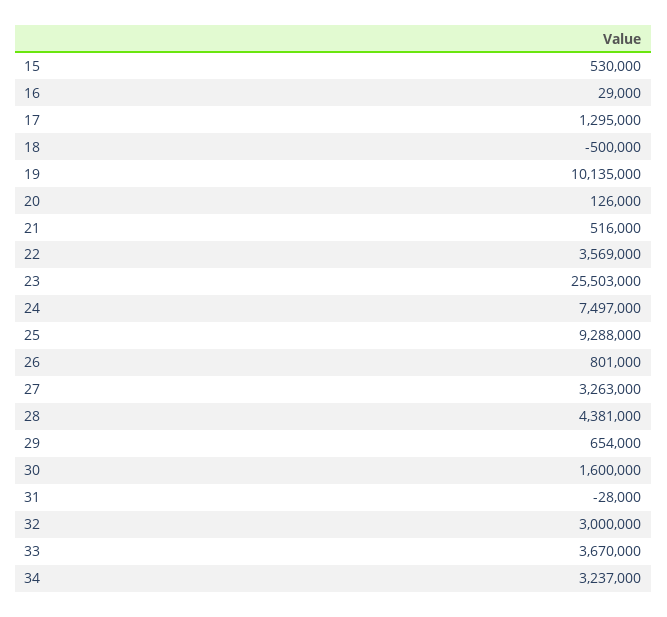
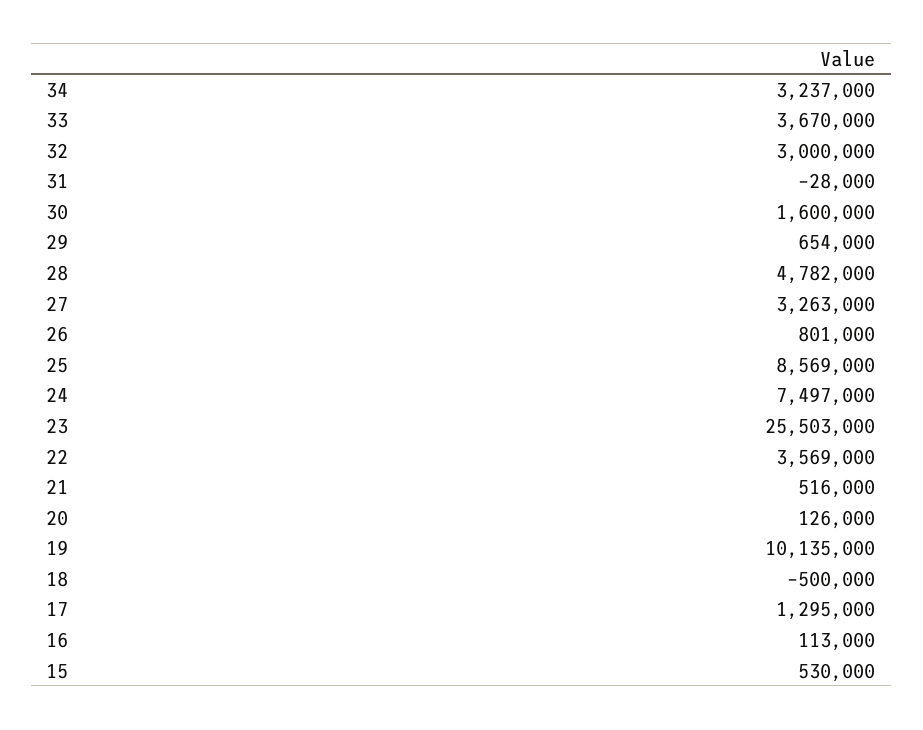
  {
    "15": 530000,
-   "16": 29000,
+   "16": 113000,
    "17": 1295000,
    "18": -500000,
    "19": 10135000,
    "20": 126000,
    "21": 516000,
    "22": 3569000,
    "23": 25503000,
    "24": 7497000,
-   "25": 9288000,
+   "25": 8569000,
    "26": 801000,
    "27": 3263000,
-   "28": 4381000,
+   "28": 4782000,
    "29": 654000,
    "30": 1600000,
    "31": -28000,
    "32": 3000000,
    "33": 3670000,
    "34": 3237000
  }

